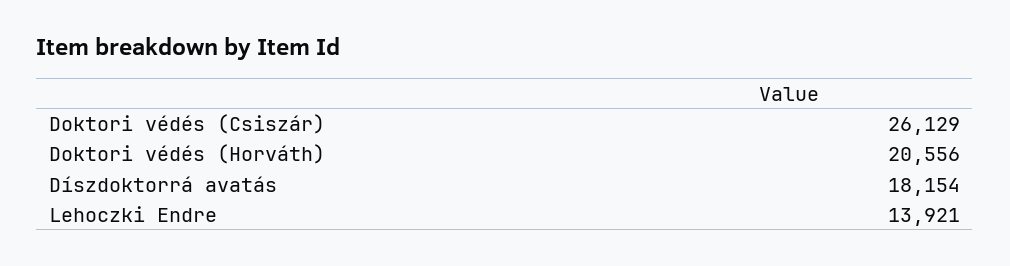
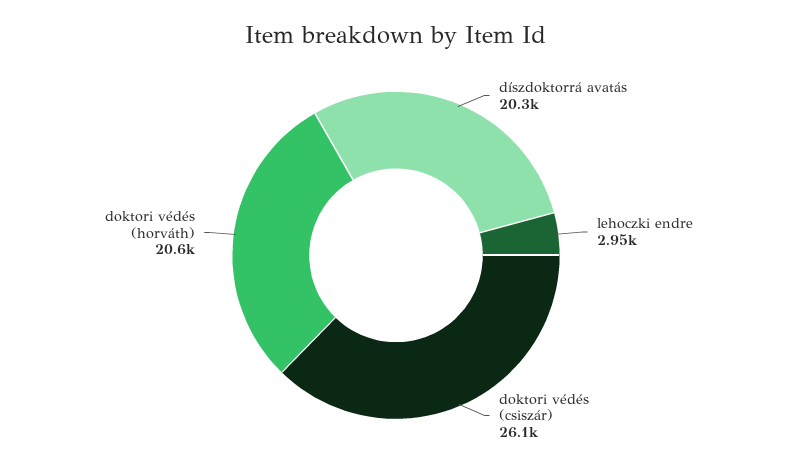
  {
    "Doktori védés (Csiszár)": 26129,
    "Doktori védés (Horváth)": 20556,
-   "Díszdoktorrá avatás": 18154,
+   "Díszdoktorrá avatás": 20300,
-   "Lehoczki Endre": 13921
+   "Lehoczki Endre": 2950
  }

